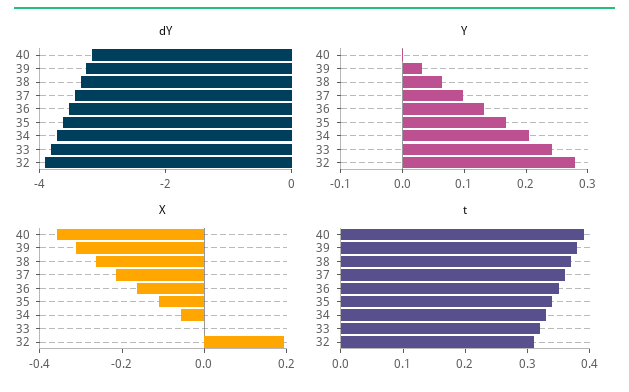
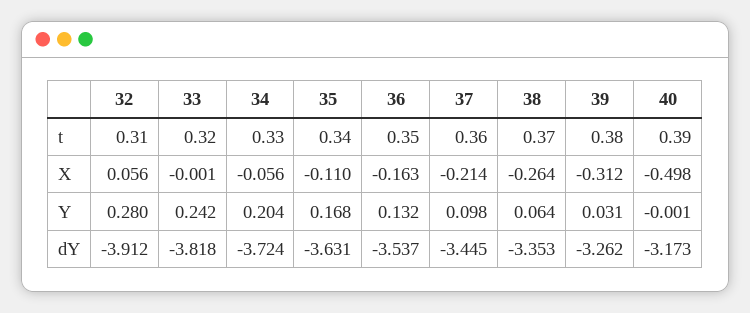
  {
    "dY": {
      "40": -3.173,
      "39": -3.262,
      "38": -3.353,
      "37": -3.445,
      "36": -3.537,
      "35": -3.631,
      "34": -3.724,
      "33": -3.818,
      "32": -3.912
    },
    "Y": {
      "40": -0.001,
      "39": 0.031,
      "38": 0.064,
      "37": 0.098,
      "36": 0.132,
      "35": 0.168,
      "34": 0.204,
      "33": 0.242,
      "32": 0.28
    },
    "X": {
-     "40": -0.35,
+     "40": -0.498,
      "39": -0.312,
      "38": -0.264,
      "37": -0.214,
      "36": -0.163,
      "35": -0.11,
      "34": -0.056,
      "33": -0.001,
-     "32": 0.2
+     "32": 0.056
    },
    "t": {
      "40": 0.39,
      "39": 0.38,
      "38": 0.37,
      "37": 0.36,
      "36": 0.35,
      "35": 0.34,
      "34": 0.33,
      "33": 0.32,
      "32": 0.31
    }
  }

